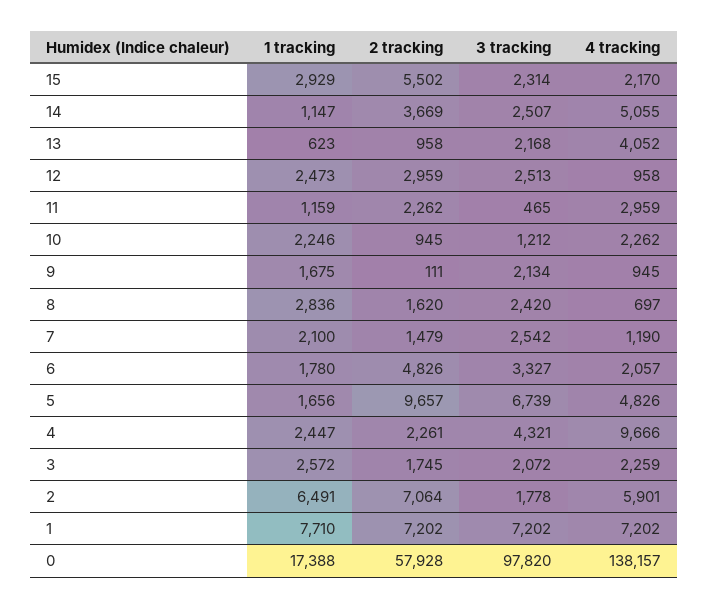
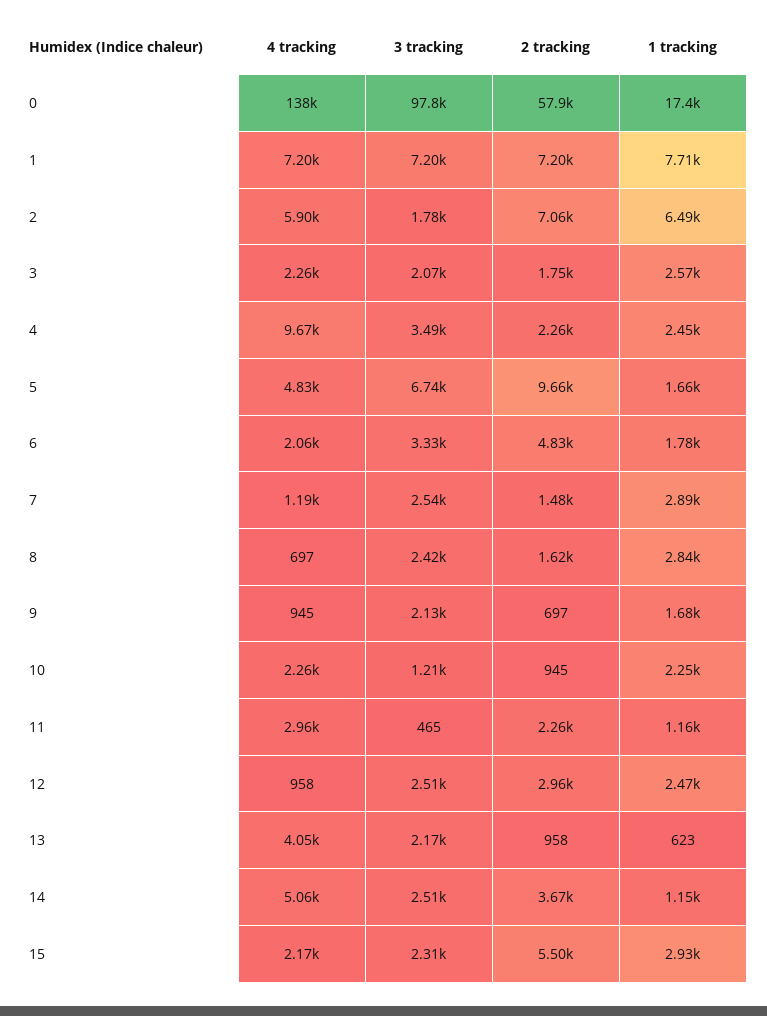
  {
    "1 tracking": {
      "15": 2929,
      "14": 1147,
      "13": 623,
      "12": 2473,
      "11": 1159,
      "10": 2246,
      "9": 1675,
      "8": 2836,
-     "7": 2100,
+     "7": 2890,
      "6": 1780,
      "5": 1656,
      "4": 2447,
      "3": 2572,
      "2": 6491,
      "1": 7710,
      "0": 17388
    },
    "2 tracking": {
      "15": 5502,
      "14": 3669,
      "13": 958,
      "12": 2959,
      "11": 2262,
      "10": 945,
-     "9": 111,
+     "9": 697,
      "8": 1620,
      "7": 1479,
      "6": 4826,
      "5": 9657,
      "4": 2261,
      "3": 1745,
      "2": 7064,
      "1": 7202,
      "0": 57928
    },
    "3 tracking": {
      "15": 2314,
      "14": 2507,
      "13": 2168,
      "12": 2513,
      "11": 465,
      "10": 1212,
      "9": 2134,
      "8": 2420,
      "7": 2542,
      "6": 3327,
      "5": 6739,
-     "4": 4321,
+     "4": 3490,
      "3": 2072,
      "2": 1778,
      "1": 7202,
      "0": 97820
    },
    "4 tracking": {
      "15": 2170,
      "14": 5055,
      "13": 4052,
      "12": 958,
      "11": 2959,
      "10": 2262,
      "9": 945,
      "8": 697,
      "7": 1190,
      "6": 2057,
      "5": 4826,
      "4": 9666,
      "3": 2259,
      "2": 5901,
      "1": 7202,
      "0": 138157
    }
  }

